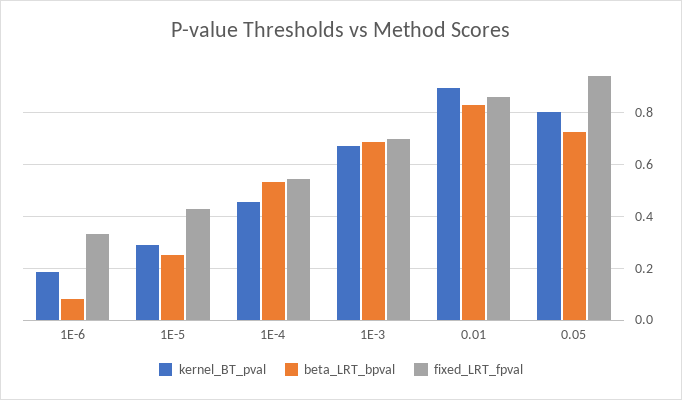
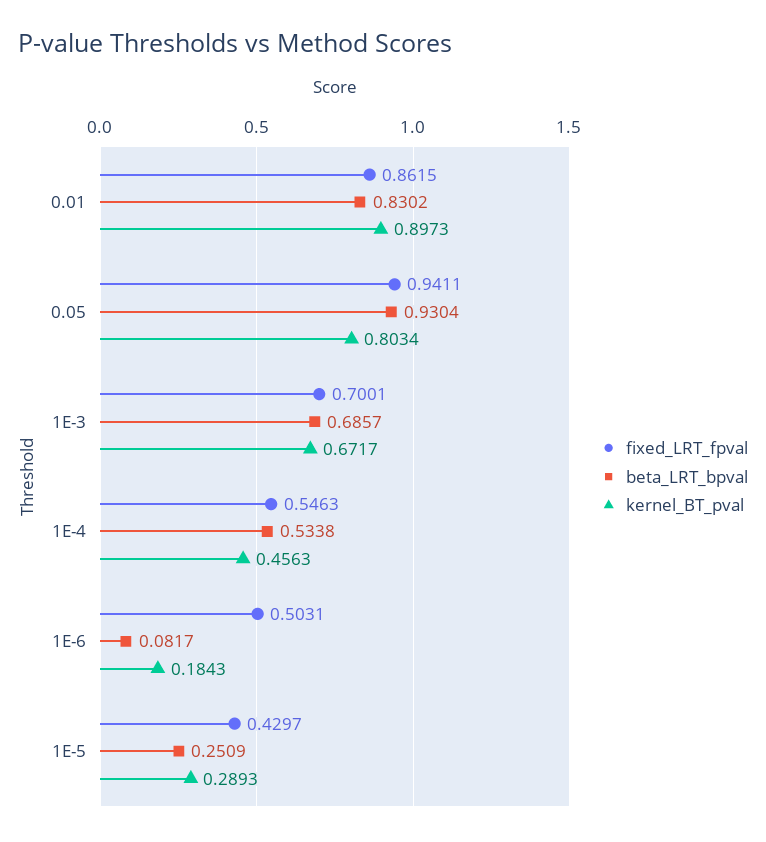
  {
    "kernel_BT_pval": {
      "1E-6": 0.1843,
      "1E-5": 0.2893,
      "1E-4": 0.4563,
      "1E-3": 0.6717,
      "0.01": 0.8973,
      "0.05": 0.8034
    },
    "beta_LRT_bpval": {
      "1E-6": 0.0817,
      "1E-5": 0.2509,
      "1E-4": 0.5338,
      "1E-3": 0.6857,
      "0.01": 0.8302,
-     "0.05": 0.725
+     "0.05": 0.9304
    },
    "fixed_LRT_fpval": {
-     "1E-6": 0.325,
+     "1E-6": 0.5031,
      "1E-5": 0.4297,
      "1E-4": 0.5463,
      "1E-3": 0.7001,
      "0.01": 0.8615,
      "0.05": 0.9411
    }
  }

